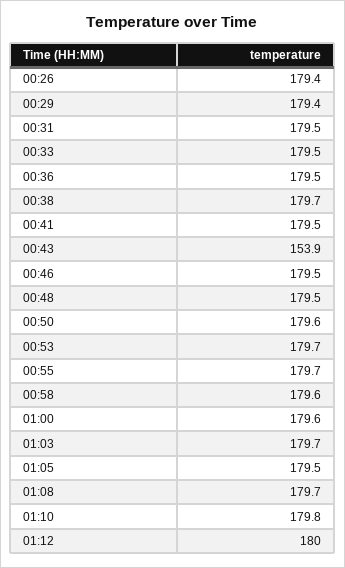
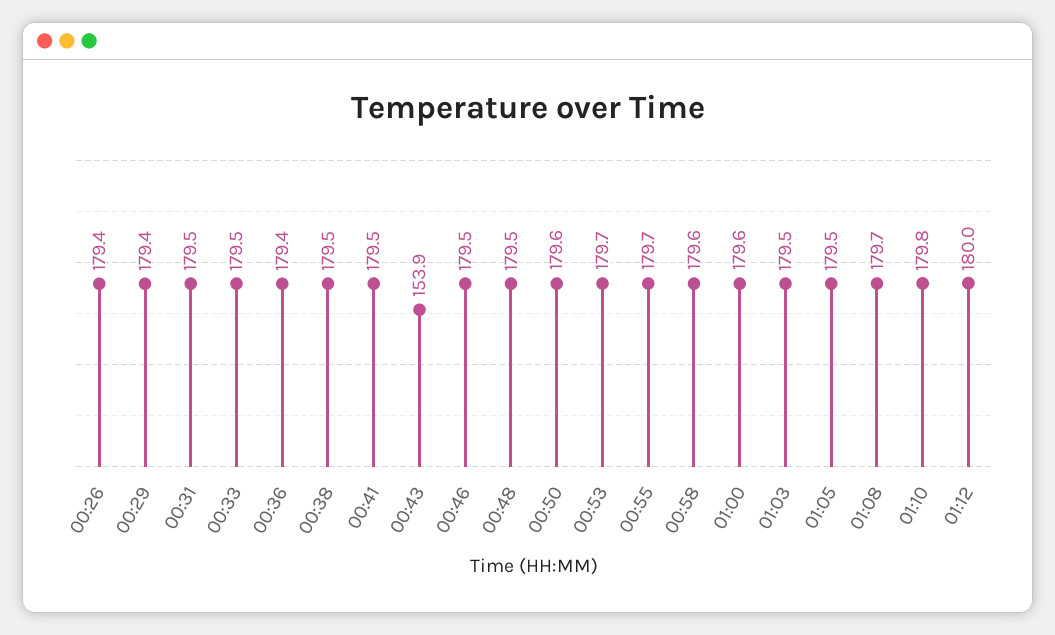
  {
    "00:26": 179.4,
    "00:29": 179.4,
    "00:31": 179.5,
    "00:33": 179.5,
-   "00:36": 179.5,
+   "00:36": 179.4,
-   "00:38": 179.7,
+   "00:38": 179.5,
    "00:41": 179.5,
    "00:43": 153.9,
    "00:46": 179.5,
    "00:48": 179.5,
    "00:50": 179.6,
    "00:53": 179.7,
    "00:55": 179.7,
    "00:58": 179.6,
    "01:00": 179.6,
-   "01:03": 179.7,
+   "01:03": 179.5,
    "01:05": 179.5,
    "01:08": 179.7,
    "01:10": 179.8,
    "01:12": 180
  }

